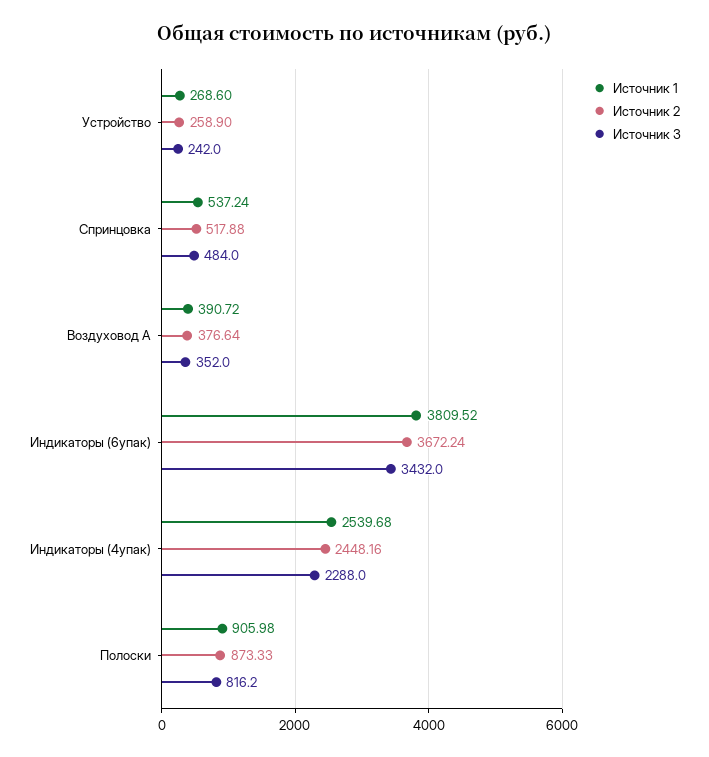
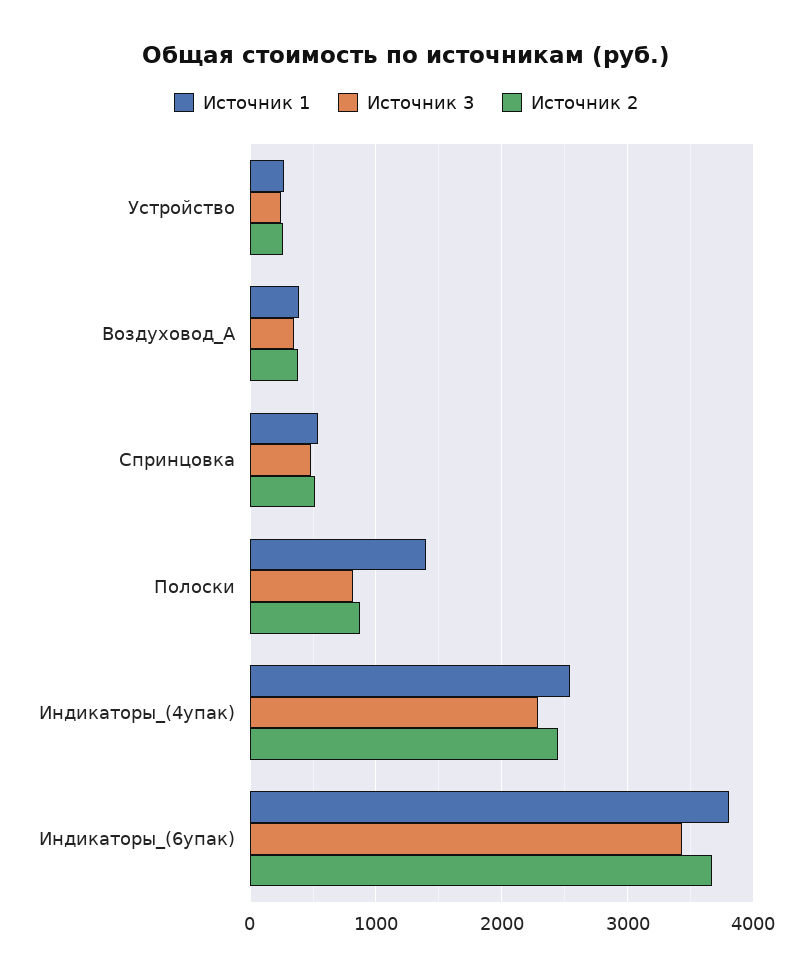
  {
    "Источник 1": {
      "Устройство": 268.6,
      "Спринцовка": 537.24,
      "Воздуховод A": 390.72,
      "Индикаторы (6упак)": 3809.52,
      "Индикаторы (4упак)": 2539.68,
-     "Полоски": 905.98
+     "Полоски": 1400
    },
    "Источник 2": {
      "Устройство": 258.9,
      "Спринцовка": 517.88,
      "Воздуховод A": 376.64,
      "Индикаторы (6упак)": 3672.24,
      "Индикаторы (4упак)": 2448.16,
      "Полоски": 873.33
    },
    "Источник 3": {
      "Устройство": 242,
      "Спринцовка": 484,
      "Воздуховод A": 352,
      "Индикаторы (6упак)": 3432,
      "Индикаторы (4упак)": 2288,
      "Полоски": 816.2
    }
  }

